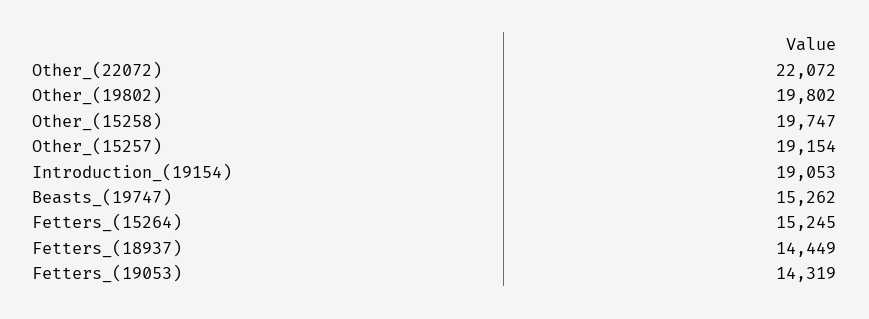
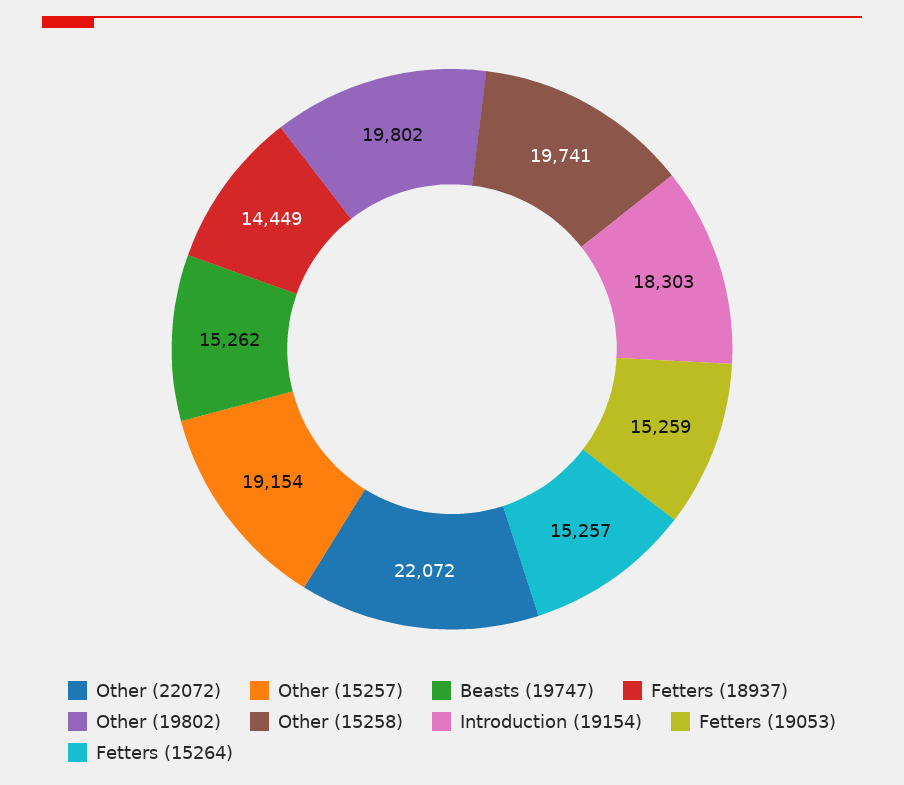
  {
    "Other_(22072)": 22072,
    "Other_(19802)": 19802,
-   "Other_(15258)": 19747,
+   "Other_(15258)": 19741,
    "Other_(15257)": 19154,
-   "Introduction_(19154)": 19053,
+   "Introduction_(19154)": 18303,
    "Beasts_(19747)": 15262,
-   "Fetters_(15264)": 15245,
+   "Fetters_(15264)": 15257,
    "Fetters_(18937)": 14449,
-   "Fetters_(19053)": 14319
+   "Fetters_(19053)": 15259
  }

